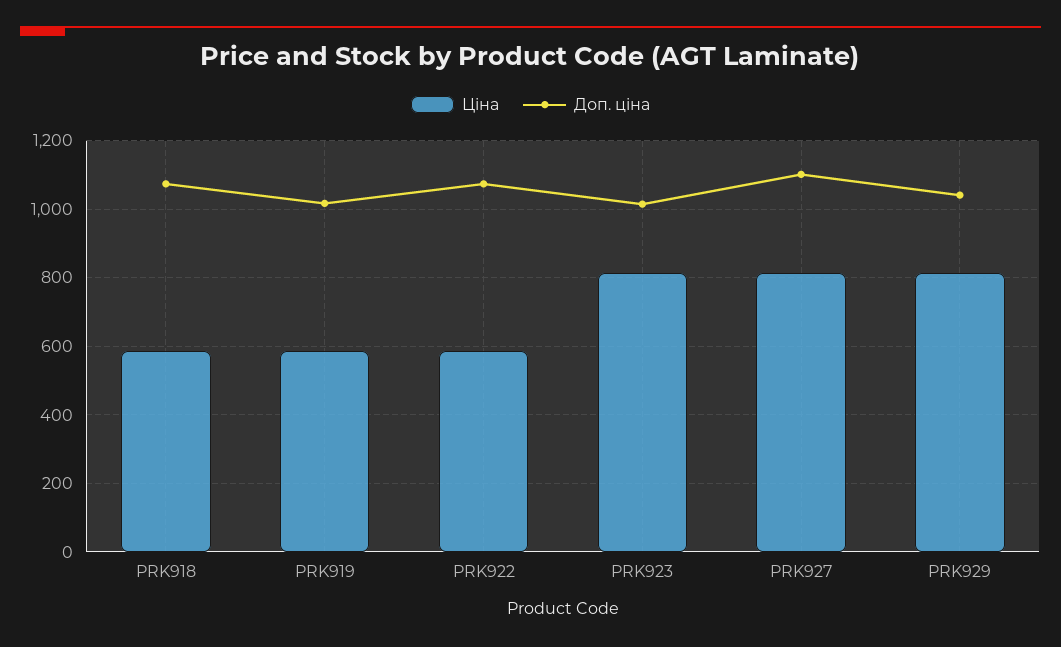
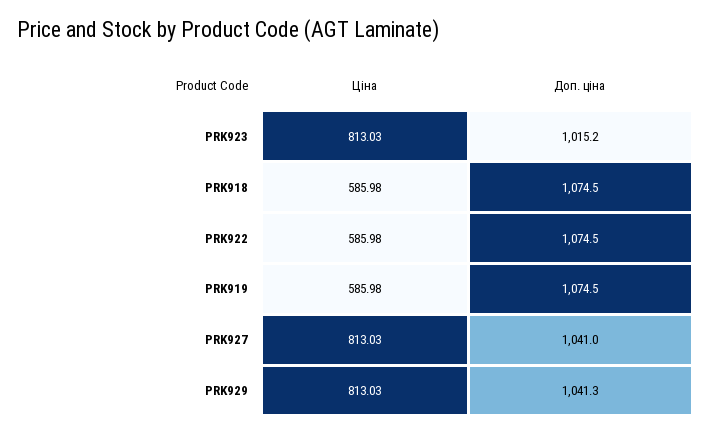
  {
    "Ціна": {
      "PRK918": 585.98,
      "PRK919": 585.98,
      "PRK922": 585.98,
      "PRK923": 813.03,
      "PRK927": 813.03,
      "PRK929": 813.03
    },
    "Доп. ціна": {
      "PRK918": 1074.5,
-     "PRK919": 1020,
+     "PRK919": 1074.5,
      "PRK922": 1074.5,
      "PRK923": 1015.2,
-     "PRK927": 1100,
+     "PRK927": 1041,
      "PRK929": 1041.3
    }
  }

